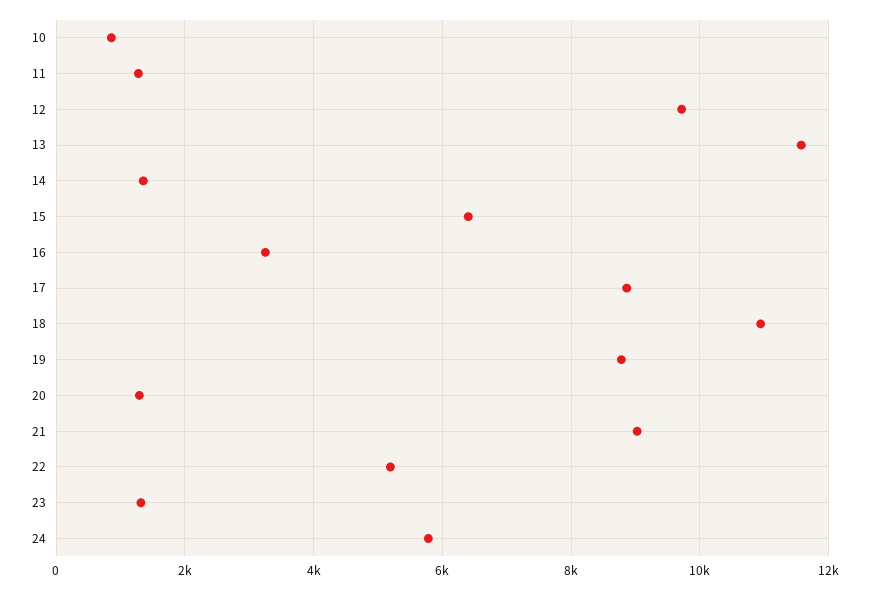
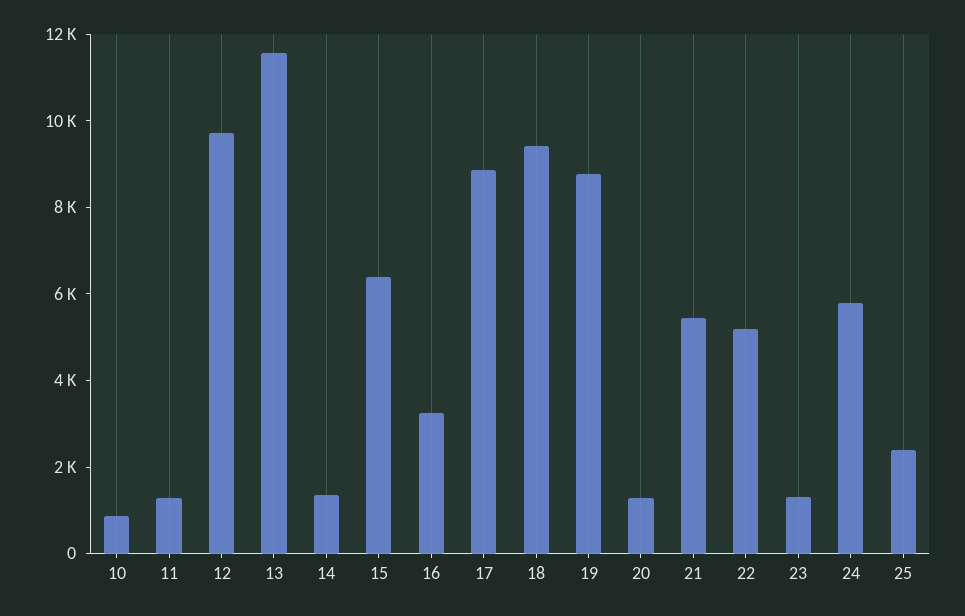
  {
    "10": 800,
    "11": 1200,
    "12": 9800,
    "13": 11600,
    "14": 1400,
    "15": 6400,
    "16": 3200,
    "17": 8800,
-   "18": 11000,
+   "18": 9500,
    "19": 8800,
    "20": 1200,
-   "21": 9000,
+   "21": 5500,
    "22": 5200,
    "23": 1400,
-   "24": 5800
+   "24": 5800,
+   "25": 2500
  }

